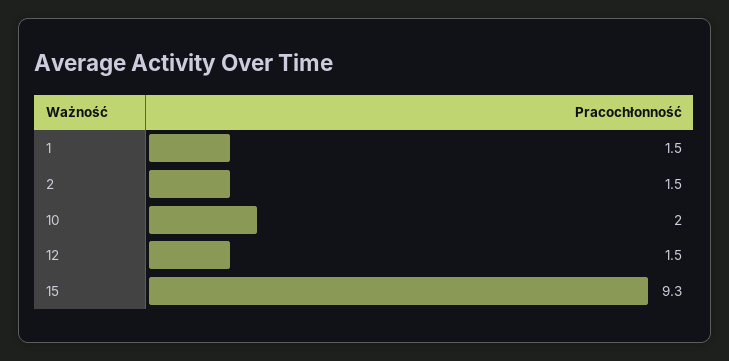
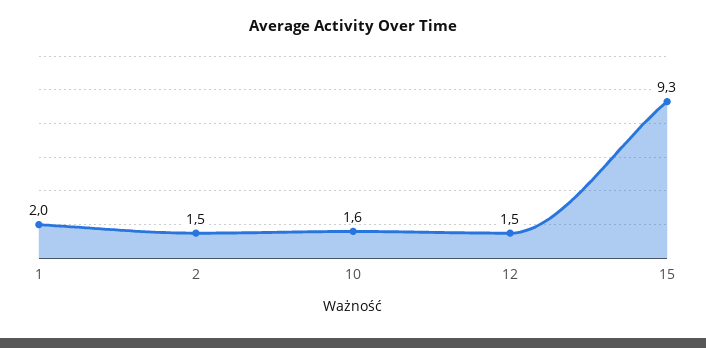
  {
-   "1": 1.5,
+   "1": 2,
    "2": 1.5,
-   "10": 2,
+   "10": 1.6,
    "12": 1.5,
    "15": 9.3
  }

